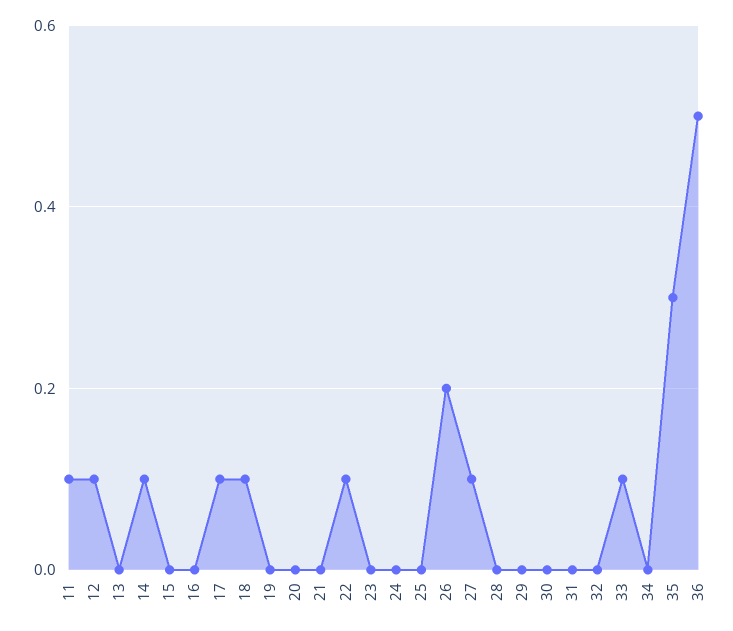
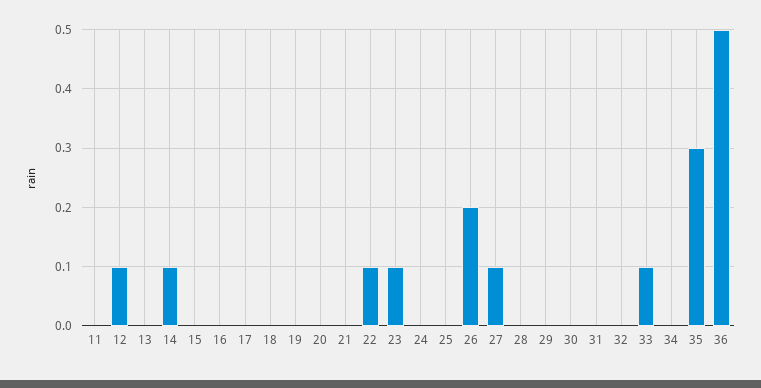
  {
-   "11": 0.1,
+   "11": 0,
    "12": 0.1,
    "13": 0,
    "14": 0.1,
    "15": 0,
    "16": 0,
-   "17": 0.1,
+   "17": 0,
-   "18": 0.1,
+   "18": 0,
    "19": 0,
    "20": 0,
    "21": 0,
    "22": 0.1,
-   "23": 0,
+   "23": 0.1,
    "24": 0,
    "25": 0,
    "26": 0.2,
    "27": 0.1,
    "28": 0,
    "29": 0,
    "30": 0,
    "31": 0,
    "32": 0,
    "33": 0.1,
    "34": 0,
    "35": 0.3,
    "36": 0.5
  }

